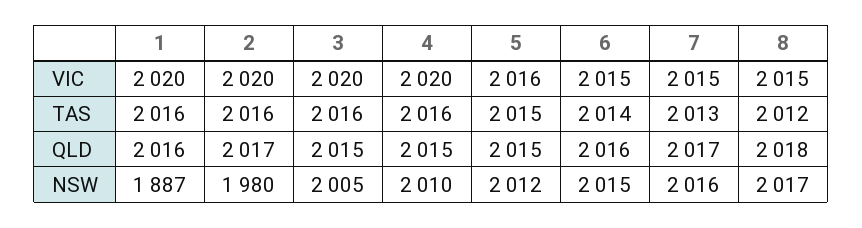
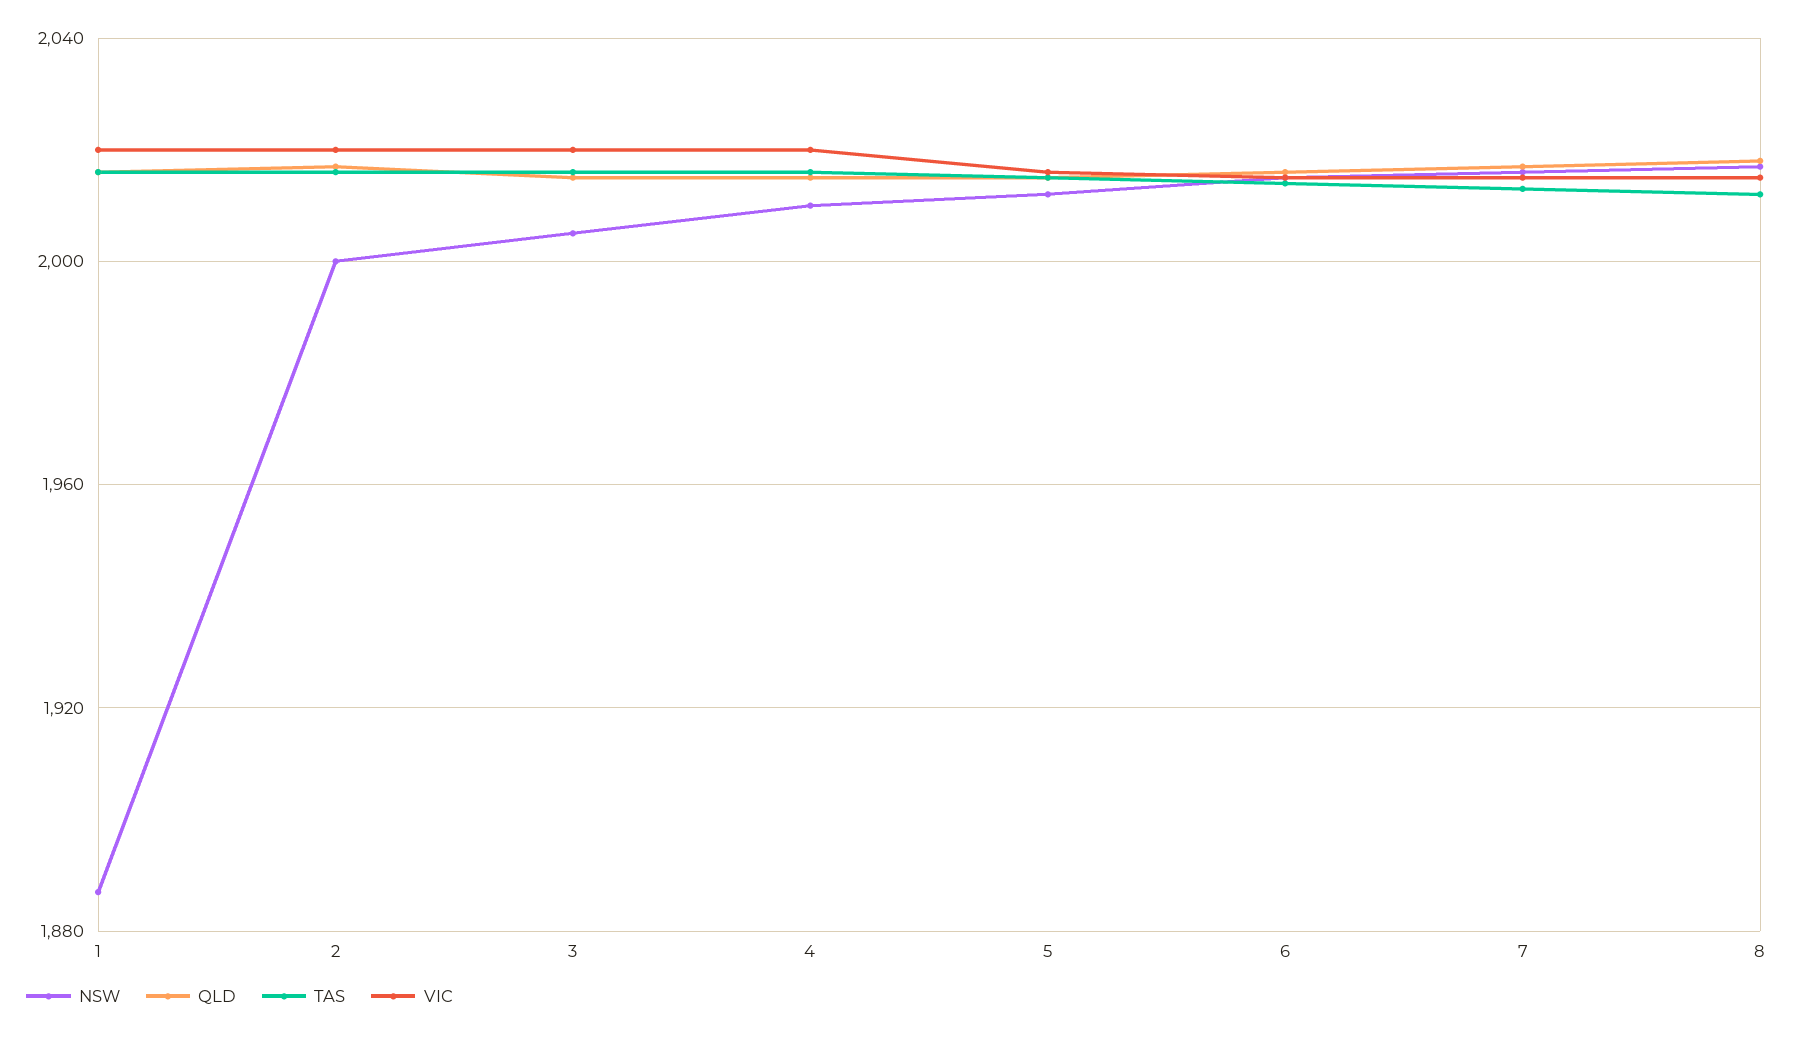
  {
    "VIC": {
      "1": 2020,
      "2": 2020,
      "3": 2020,
      "4": 2020,
      "5": 2016,
      "6": 2015,
      "7": 2015,
      "8": 2015
    },
    "TAS": {
      "1": 2016,
      "2": 2016,
      "3": 2016,
      "4": 2016,
      "5": 2015,
      "6": 2014,
      "7": 2013,
      "8": 2012
    },
    "QLD": {
      "1": 2016,
      "2": 2017,
      "3": 2015,
      "4": 2015,
      "5": 2015,
      "6": 2016,
      "7": 2017,
      "8": 2018
    },
    "NSW": {
      "1": 1887,
-     "2": 1980,
+     "2": 2000,
      "3": 2005,
      "4": 2010,
      "5": 2012,
      "6": 2015,
      "7": 2016,
      "8": 2017
    }
  }

